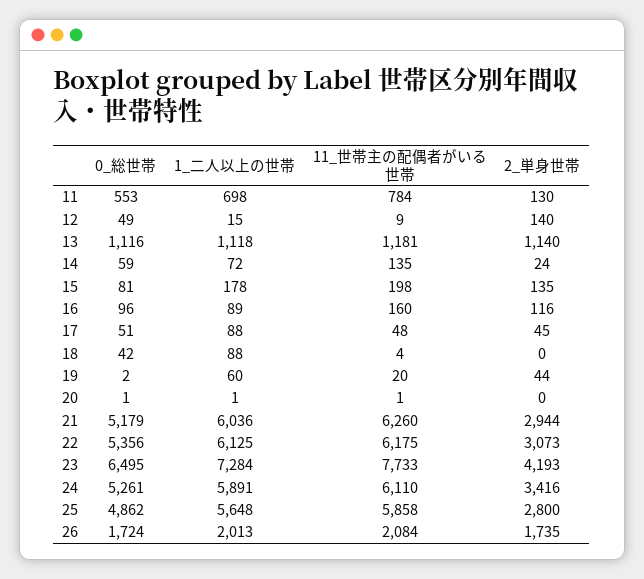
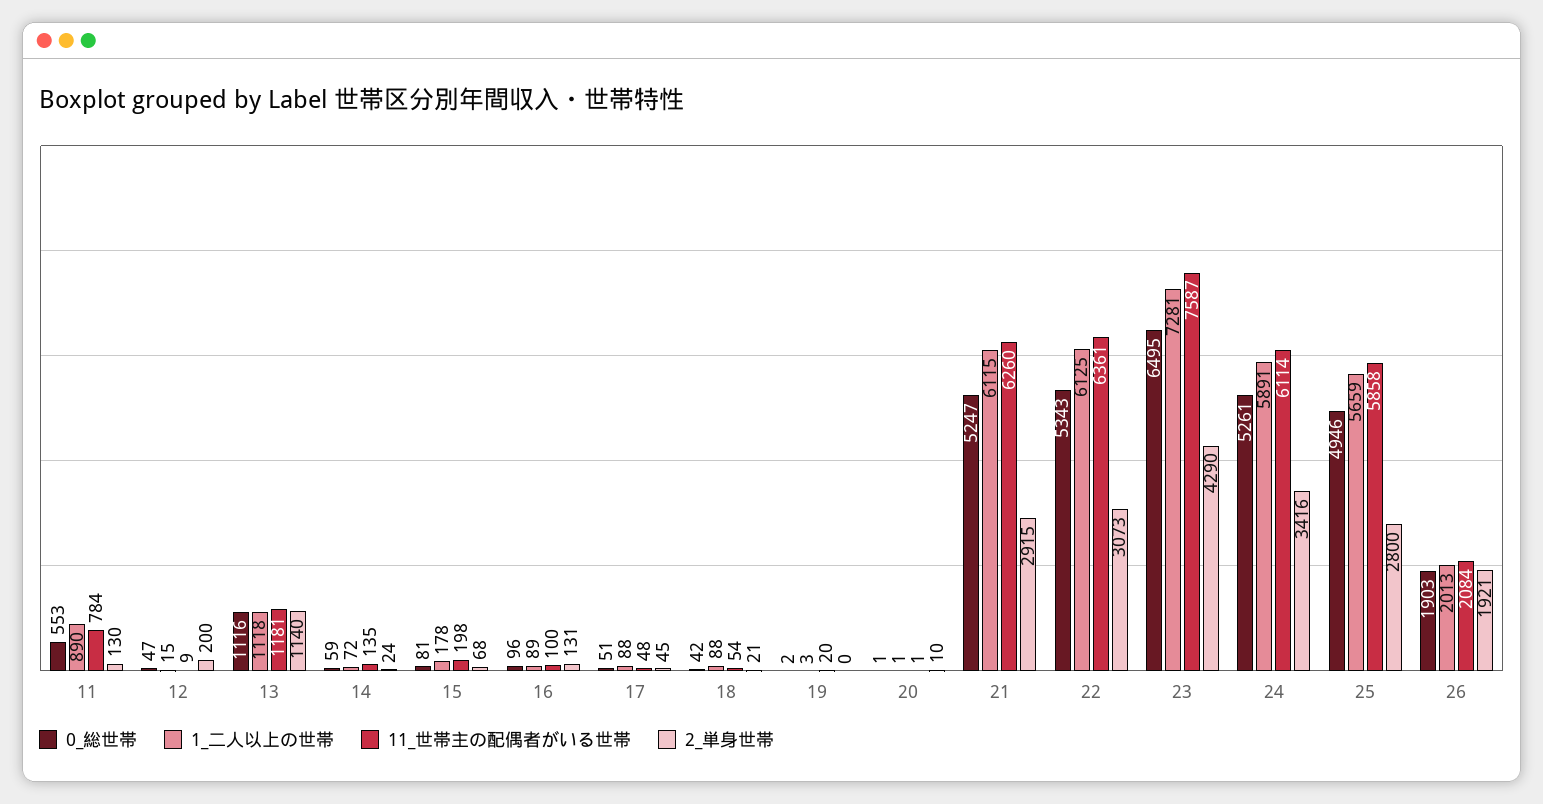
  {
    "0_総世帯": {
      "11": 553,
-     "12": 49,
+     "12": 47,
      "13": 1116,
      "14": 59,
      "15": 81,
      "16": 96,
      "17": 51,
      "18": 42,
      "19": 2,
      "20": 1,
-     "21": 5179,
+     "21": 5247,
-     "22": 5356,
+     "22": 5343,
      "23": 6495,
      "24": 5261,
-     "25": 4862,
+     "25": 4946,
-     "26": 1724
+     "26": 1903
    },
    "1_二人以上の世帯": {
-     "11": 698,
+     "11": 890,
      "12": 15,
      "13": 1118,
      "14": 72,
      "15": 178,
      "16": 89,
      "17": 88,
      "18": 88,
-     "19": 60,
+     "19": 3,
      "20": 1,
-     "21": 6036,
+     "21": 6115,
      "22": 6125,
-     "23": 7284,
+     "23": 7281,
      "24": 5891,
-     "25": 5648,
+     "25": 5659,
      "26": 2013
    },
    "11_世帯主の配偶者がいる世帯": {
      "11": 784,
      "12": 9,
      "13": 1181,
      "14": 135,
      "15": 198,
-     "16": 160,
+     "16": 100,
      "17": 48,
-     "18": 4,
+     "18": 54,
      "19": 20,
      "20": 1,
      "21": 6260,
-     "22": 6175,
+     "22": 6361,
-     "23": 7733,
+     "23": 7587,
-     "24": 6110,
+     "24": 6114,
      "25": 5858,
      "26": 2084
    },
    "2_単身世帯": {
      "11": 130,
-     "12": 140,
+     "12": 200,
      "13": 1140,
      "14": 24,
-     "15": 135,
+     "15": 68,
-     "16": 116,
+     "16": 131,
      "17": 45,
-     "18": 0,
+     "18": 21,
-     "19": 44,
+     "19": 0,
-     "20": 0,
+     "20": 10,
-     "21": 2944,
+     "21": 2915,
      "22": 3073,
-     "23": 4193,
+     "23": 4290,
      "24": 3416,
      "25": 2800,
-     "26": 1735
+     "26": 1921
    }
  }

